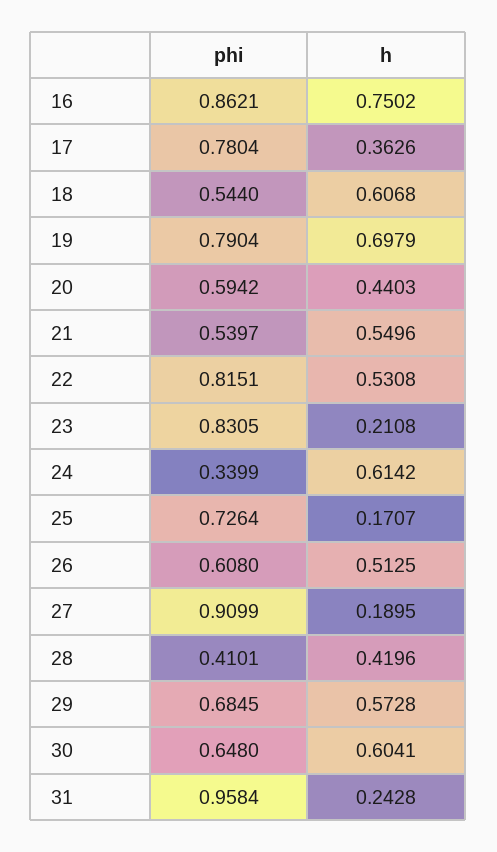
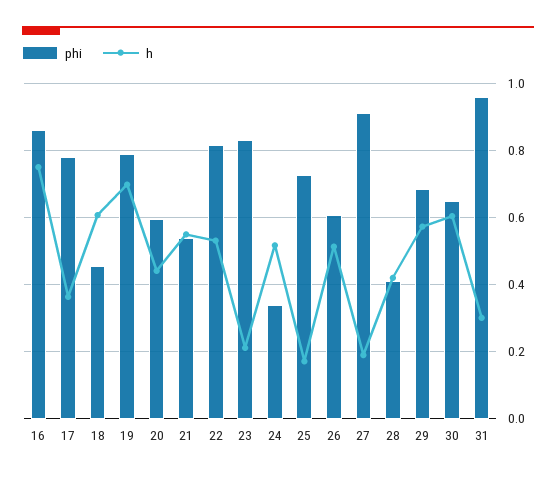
  {
    "phi": {
      "16": 0.8621,
      "17": 0.7804,
-     "18": 0.544,
+     "18": 0.46,
      "19": 0.7904,
      "20": 0.5942,
      "21": 0.5397,
      "22": 0.8151,
      "23": 0.8305,
      "24": 0.3399,
      "25": 0.7264,
      "26": 0.608,
      "27": 0.9099,
      "28": 0.4101,
      "29": 0.6845,
      "30": 0.648,
      "31": 0.9584
    },
    "h": {
      "16": 0.7502,
      "17": 0.3626,
      "18": 0.6068,
      "19": 0.6979,
      "20": 0.4403,
      "21": 0.5496,
      "22": 0.5308,
      "23": 0.2108,
-     "24": 0.6142,
+     "24": 0.52,
      "25": 0.1707,
      "26": 0.5125,
      "27": 0.1895,
      "28": 0.4196,
      "29": 0.5728,
      "30": 0.6041,
-     "31": 0.2428
+     "31": 0.3
    }
  }

